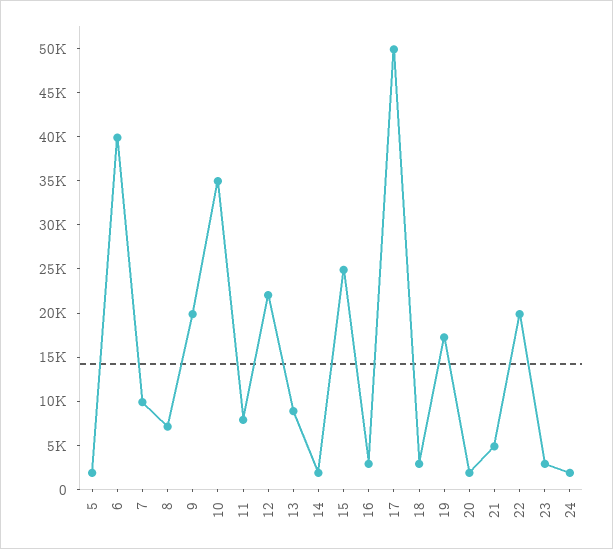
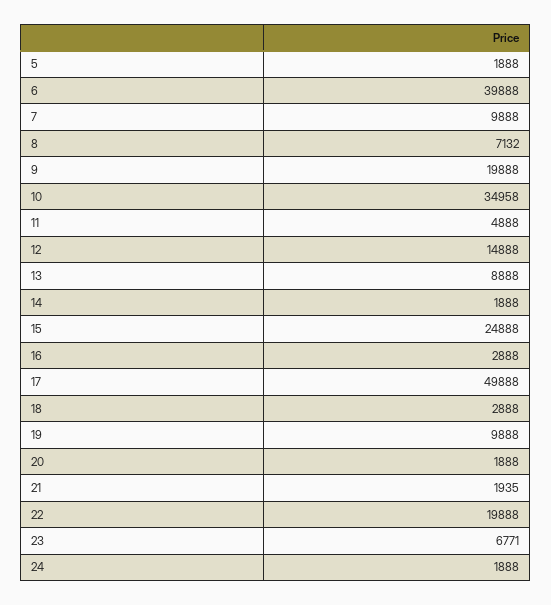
  {
    "5": 1888,
    "6": 39888,
    "7": 9888,
    "8": 7132,
    "9": 19888,
    "10": 34958,
-   "11": 8000,
+   "11": 4888,
-   "12": 22000,
+   "12": 14888,
    "13": 8888,
    "14": 1888,
    "15": 24888,
    "16": 2888,
    "17": 49888,
    "18": 2888,
-   "19": 17000,
+   "19": 9888,
    "20": 1888,
-   "21": 5000,
+   "21": 1935,
    "22": 19888,
-   "23": 3000,
+   "23": 6771,
    "24": 1888
  }

